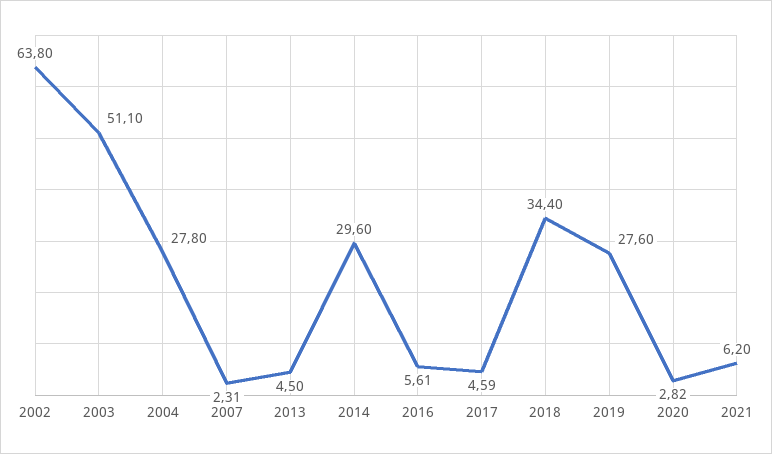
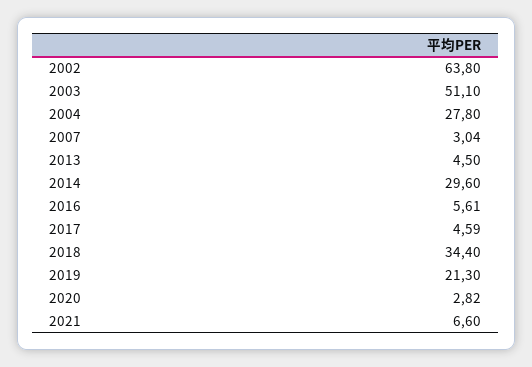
  {
    "2002": 63.8,
    "2003": 51.1,
    "2004": 27.8,
-   "2007": 2.31,
+   "2007": 3.04,
    "2013": 4.5,
    "2014": 29.6,
    "2016": 5.61,
    "2017": 4.59,
    "2018": 34.4,
-   "2019": 27.6,
+   "2019": 21.3,
    "2020": 2.82,
-   "2021": 6.2
+   "2021": 6.6
  }

